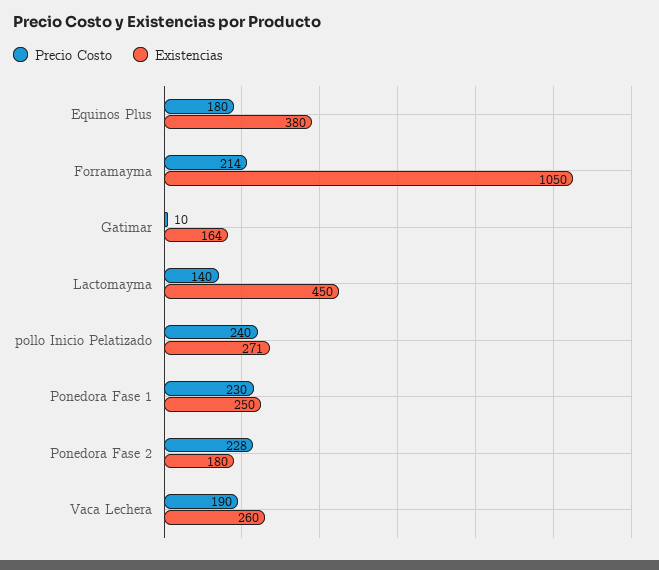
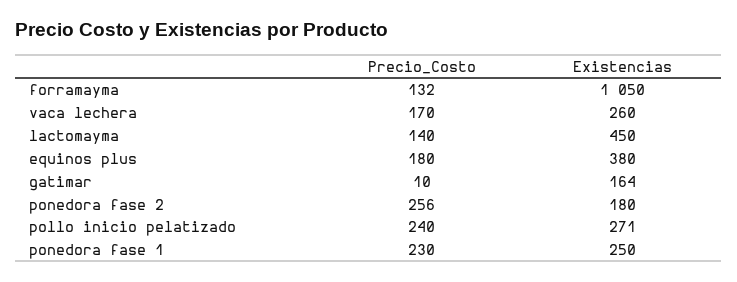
  {
    "Precio Costo": {
      "Equinos Plus": 180,
-     "Forramayma": 214,
+     "Forramayma": 132,
      "Gatimar": 10,
      "Lactomayma": 140,
      "pollo Inicio Pelatizado": 240,
      "Ponedora Fase 1": 230,
-     "Ponedora Fase 2": 228,
+     "Ponedora Fase 2": 256,
-     "Vaca Lechera": 190
+     "Vaca Lechera": 170
    },
    "Existencias": {
      "Equinos Plus": 380,
      "Forramayma": 1050,
      "Gatimar": 164,
      "Lactomayma": 450,
      "pollo Inicio Pelatizado": 271,
      "Ponedora Fase 1": 250,
      "Ponedora Fase 2": 180,
      "Vaca Lechera": 260
    }
  }

